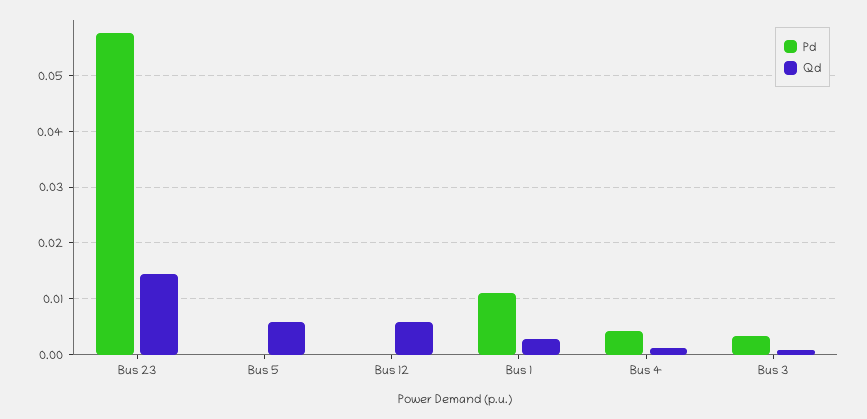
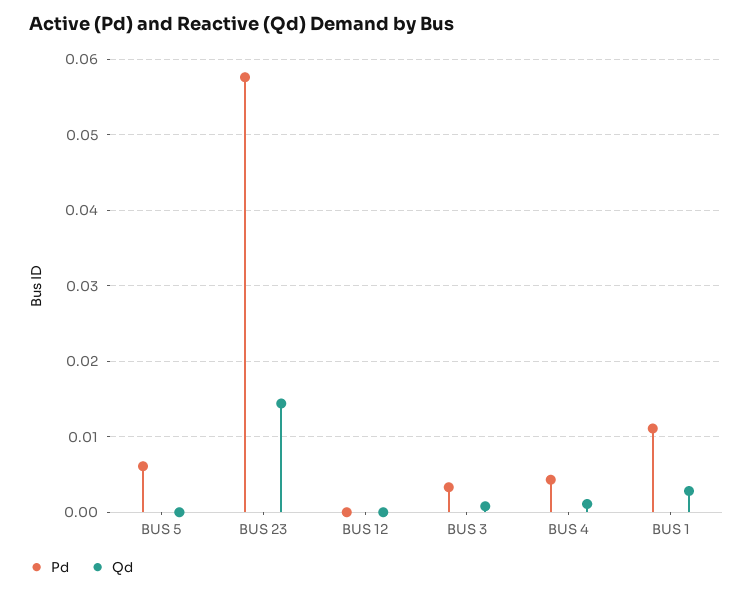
  {
    "Pd": {
      "Bus 23": 0.058,
-     "Bus 5": 0,
+     "Bus 5": 0.006,
      "Bus 12": 0,
      "Bus 1": 0.011,
      "Bus 4": 0.004,
      "Bus 3": 0.003
    },
    "Qd": {
      "Bus 23": 0.014,
-     "Bus 5": 0.006,
+     "Bus 5": 0,
-     "Bus 12": 0.006,
+     "Bus 12": 0,
      "Bus 1": 0.003,
      "Bus 4": 0.001,
      "Bus 3": 0.001
    }
  }

